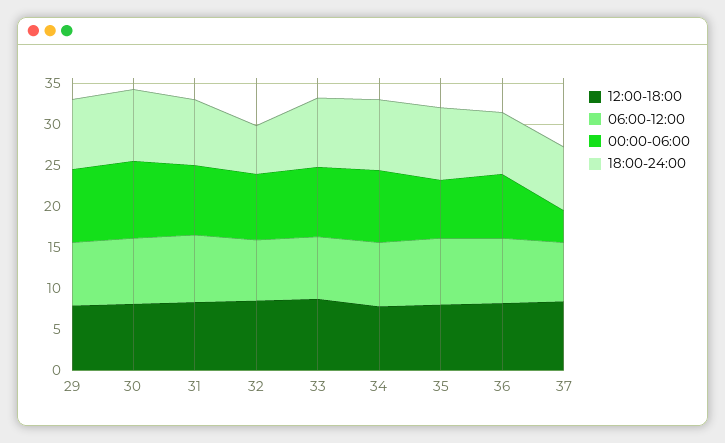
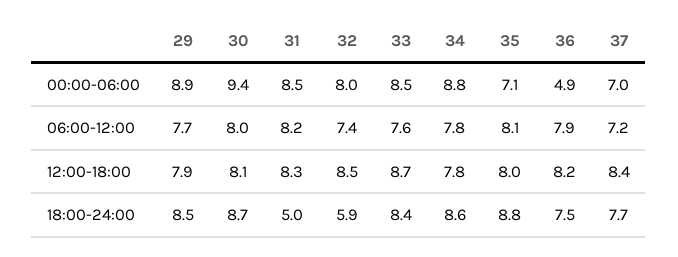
  {
    "12:00-18:00": {
      "29": 7.9,
      "30": 8.1,
      "31": 8.3,
      "32": 8.5,
      "33": 8.7,
      "34": 7.8,
      "35": 8,
      "36": 8.2,
      "37": 8.4
    },
    "06:00-12:00": {
      "29": 7.7,
      "30": 8,
      "31": 8.2,
      "32": 7.4,
      "33": 7.6,
      "34": 7.8,
      "35": 8.1,
      "36": 7.9,
      "37": 7.2
    },
    "00:00-06:00": {
      "29": 8.9,
      "30": 9.4,
      "31": 8.5,
      "32": 8,
      "33": 8.5,
      "34": 8.8,
      "35": 7.1,
-     "36": 8,
+     "36": 4.9,
-     "37": 4
+     "37": 7
    },
    "18:00-24:00": {
      "29": 8.5,
      "30": 8.7,
-     "31": 8,
+     "31": 5,
      "32": 5.9,
      "33": 8.4,
      "34": 8.6,
      "35": 8.8,
      "36": 7.5,
      "37": 7.7
    }
  }

